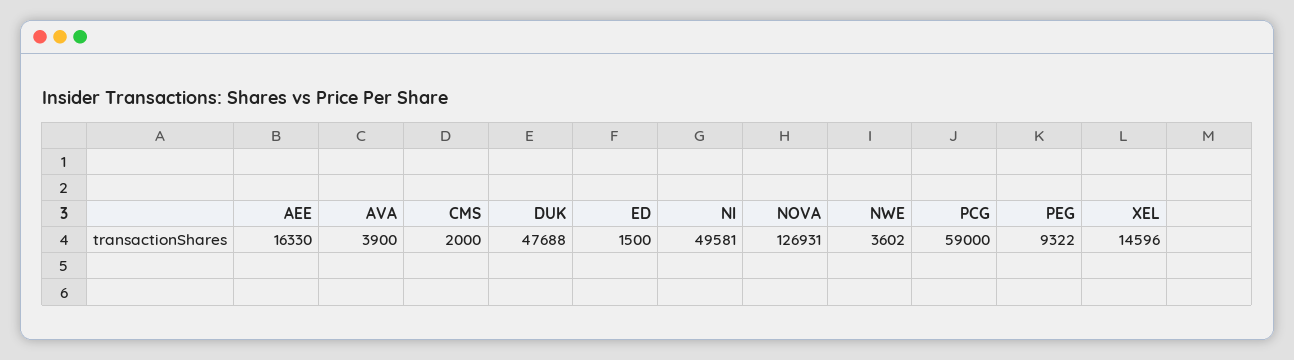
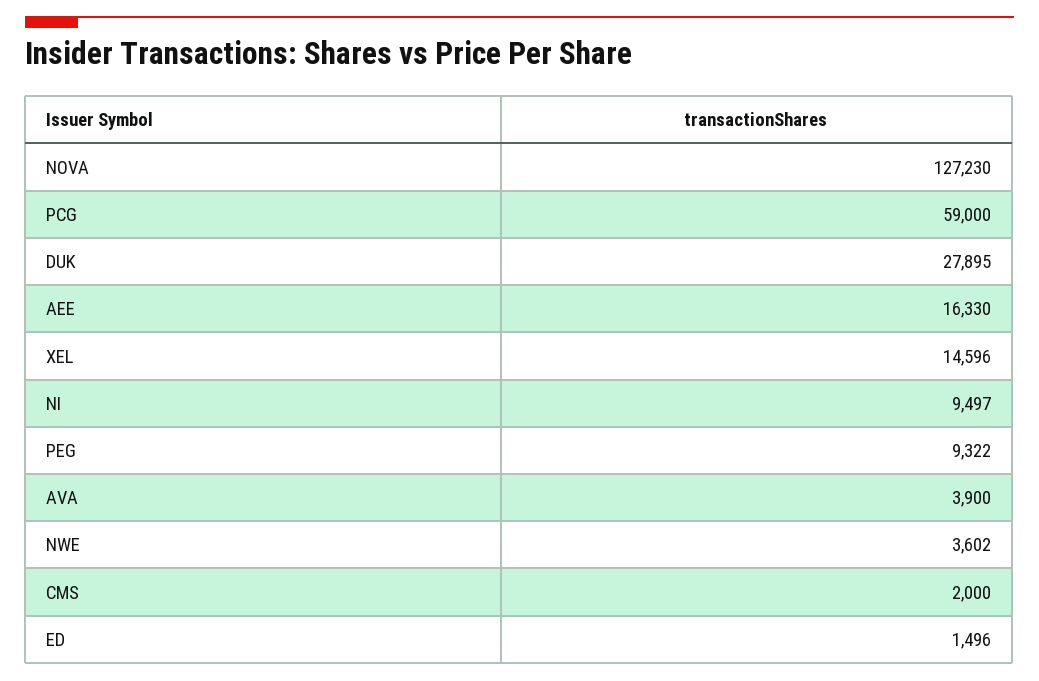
  {
    "AEE": 16330,
    "AVA": 3900,
    "CMS": 2000,
-   "DUK": 47688,
+   "DUK": 27895,
-   "ED": 1500,
+   "ED": 1496,
-   "NI": 49581,
+   "NI": 9497,
-   "NOVA": 126931,
+   "NOVA": 127230,
    "NWE": 3602,
    "PCG": 59000,
    "PEG": 9322,
    "XEL": 14596
  }

